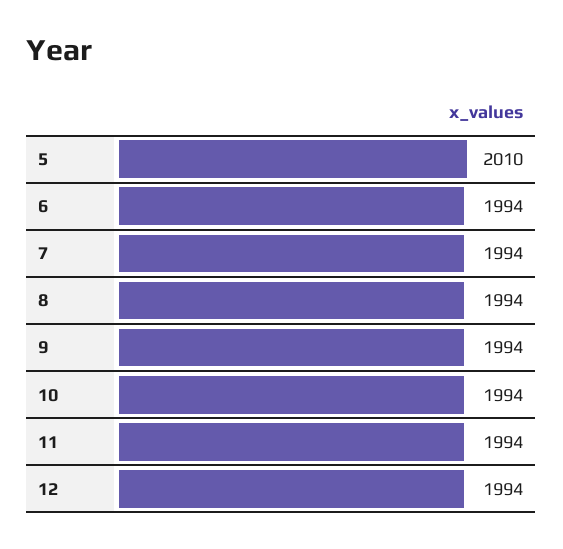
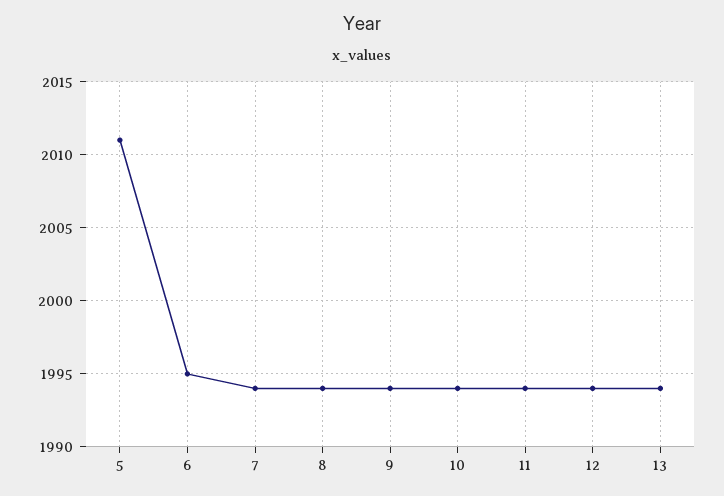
  {
-   "5": 2010,
+   "5": 2011,
-   "6": 1994,
+   "6": 1995,
    "7": 1994,
    "8": 1994,
    "9": 1994,
    "10": 1994,
    "11": 1994,
-   "12": 1994
+   "12": 1994,
+   "13": 1994
  }

